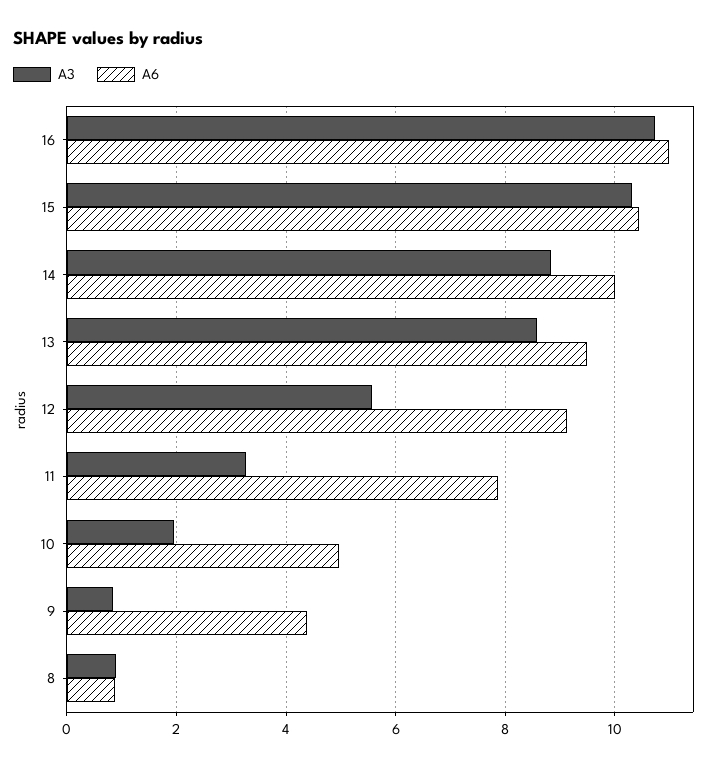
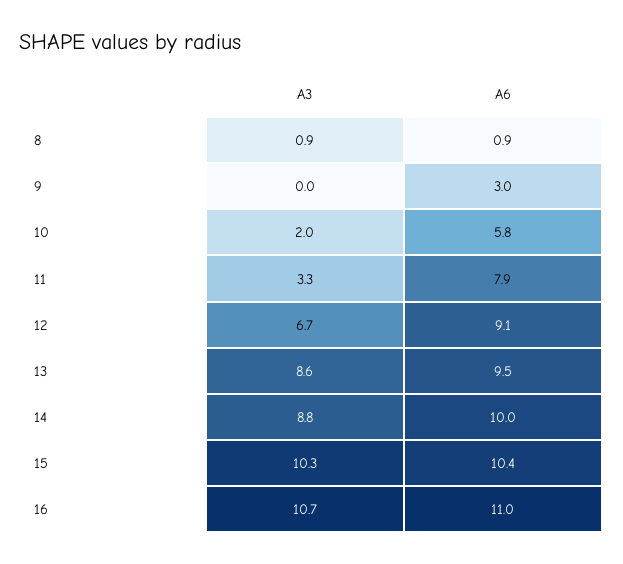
  {
    "A3": {
      "16": 10.7,
      "15": 10.3,
      "14": 8.8,
      "13": 8.6,
-     "12": 5.6,
+     "12": 6.7,
      "11": 3.3,
      "10": 2,
-     "9": 0.8,
+     "9": 0,
      "8": 0.9
    },
    "A6": {
      "16": 11,
      "15": 10.4,
      "14": 10,
      "13": 9.5,
      "12": 9.1,
      "11": 7.9,
-     "10": 5,
+     "10": 5.8,
-     "9": 4.4,
+     "9": 3,
      "8": 0.9
    }
  }

